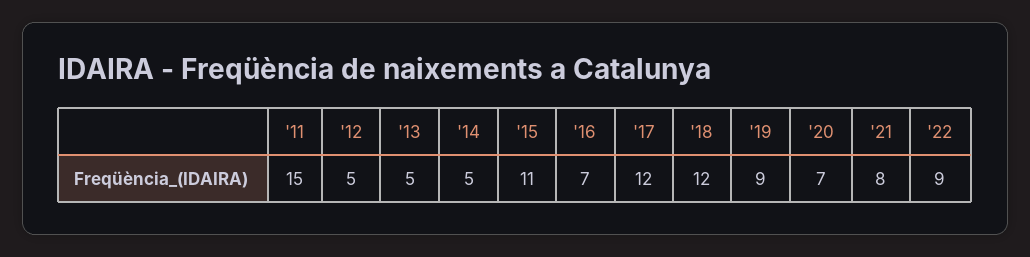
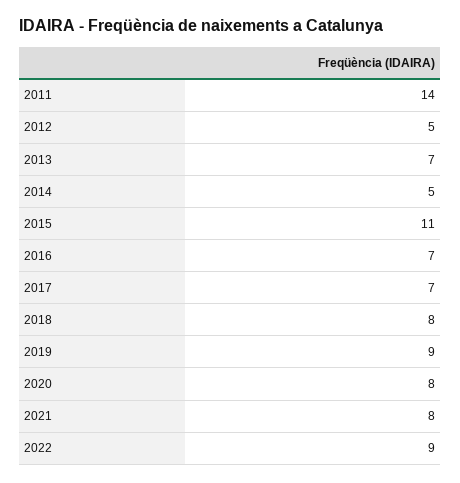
  {
-   "'11": 15,
+   "'11": 14,
    "'12": 5,
-   "'13": 5,
+   "'13": 7,
    "'14": 5,
    "'15": 11,
    "'16": 7,
-   "'17": 12,
+   "'17": 7,
-   "'18": 12,
+   "'18": 8,
    "'19": 9,
-   "'20": 7,
+   "'20": 8,
    "'21": 8,
    "'22": 9
  }

